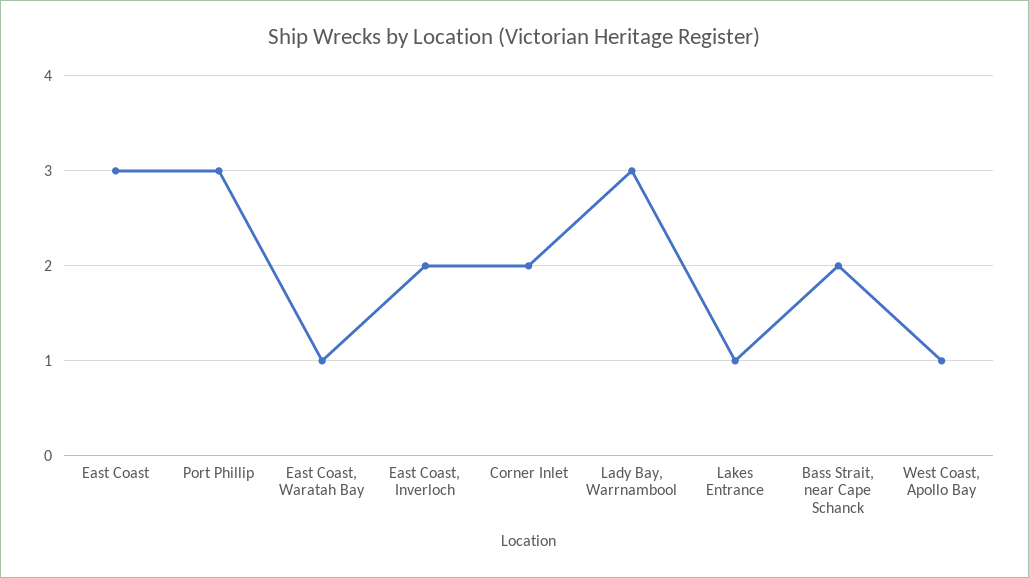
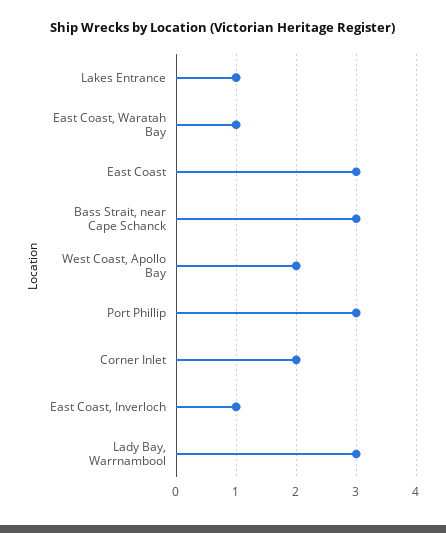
  {
    "East Coast": 3,
    "Port Phillip": 3,
    "East Coast, Waratah Bay": 1,
-   "East Coast, Inverloch": 2,
+   "East Coast, Inverloch": 1,
    "Corner Inlet": 2,
    "Lady Bay, Warrnambool": 3,
    "Lakes Entrance": 1,
-   "Bass Strait, near Cape Schanck": 2,
+   "Bass Strait, near Cape Schanck": 3,
-   "West Coast, Apollo Bay": 1
+   "West Coast, Apollo Bay": 2
  }

